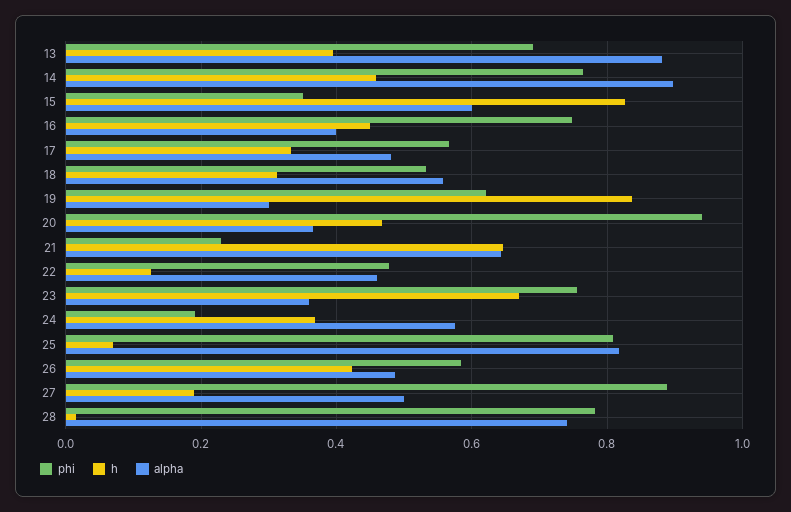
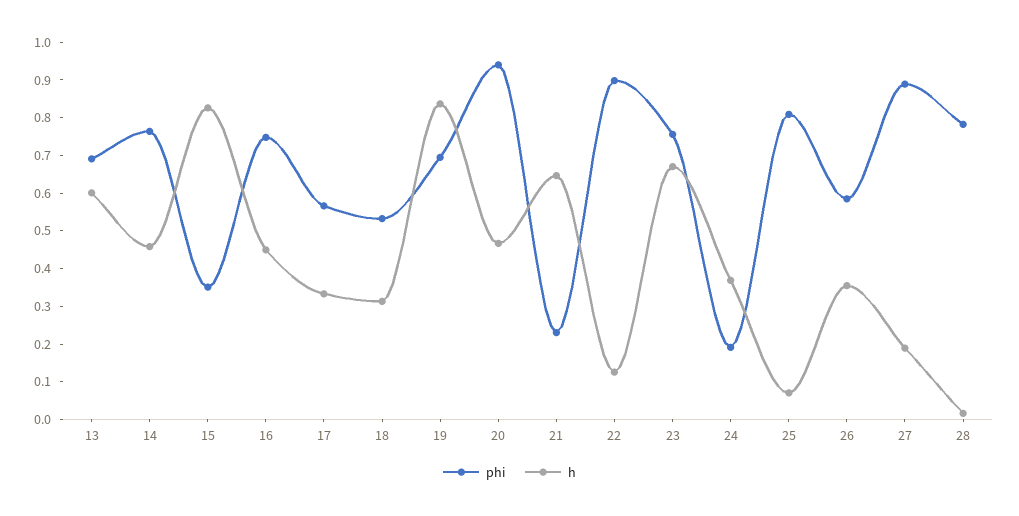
  {
    "phi": {
      "13": 0.7,
      "14": 0.76,
      "15": 0.36,
      "16": 0.74,
      "17": 0.56,
      "18": 0.54,
-     "19": 0.62,
+     "19": 0.7,
      "20": 0.94,
      "21": 0.24,
-     "22": 0.48,
+     "22": 0.9,
      "23": 0.76,
      "24": 0.2,
      "25": 0.8,
      "26": 0.58,
      "27": 0.88,
      "28": 0.78
    },
    "h": {
-     "13": 0.4,
+     "13": 0.6,
      "14": 0.46,
      "15": 0.82,
      "16": 0.44,
      "17": 0.34,
      "18": 0.32,
      "19": 0.84,
      "20": 0.46,
      "21": 0.64,
      "22": 0.12,
      "23": 0.68,
      "24": 0.36,
      "25": 0.08,
-     "26": 0.42,
+     "26": 0.35,
      "27": 0.18,
      "28": 0.02
-   },
+   }
-   "alpha": {
-     "13": 0.88,
-     "14": 0.9,
-     "15": 0.6,
-     "16": 0.4,
-     "17": 0.48,
-     "18": 0.56,
-     "19": 0.3,
-     "20": 0.36,
-     "21": 0.64,
-     "22": 0.46,
-     "23": 0.36,
-     "24": 0.58,
-     "25": 0.82,
-     "26": 0.48,
-     "27": 0.5,
-     "28": 0.74
-   }
  }

